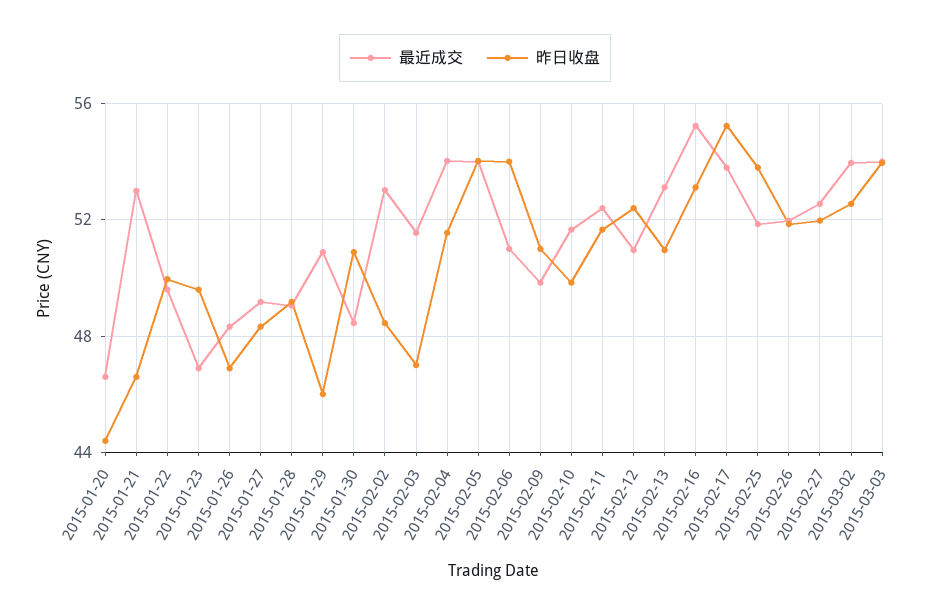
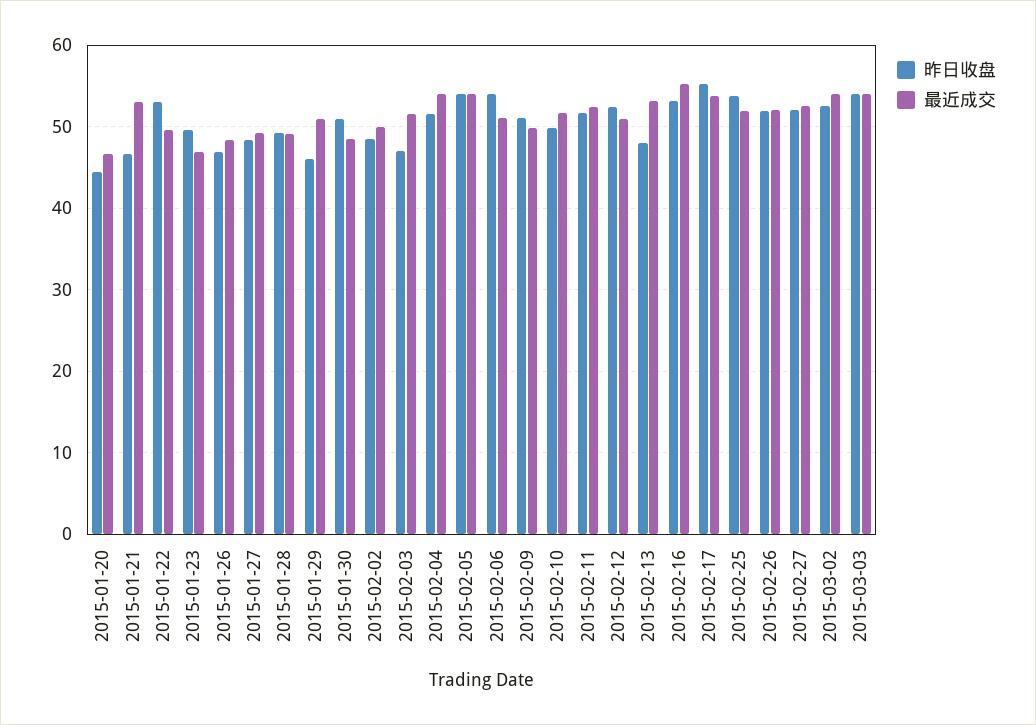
  {
    "最近成交": {
      "2015-01-20": 46.5,
      "2015-01-21": 53,
      "2015-01-22": 49.5,
      "2015-01-23": 47,
      "2015-01-26": 48.5,
      "2015-01-27": 49,
      "2015-01-28": 49,
      "2015-01-29": 51,
      "2015-01-30": 48.5,
-     "2015-02-02": 53,
+     "2015-02-02": 50,
      "2015-02-03": 51.5,
      "2015-02-04": 54,
      "2015-02-05": 54,
      "2015-02-06": 51,
      "2015-02-09": 50,
      "2015-02-10": 51.5,
      "2015-02-11": 52.5,
      "2015-02-12": 51,
      "2015-02-13": 53,
      "2015-02-16": 55,
      "2015-02-17": 54,
      "2015-02-25": 52,
      "2015-02-26": 52,
      "2015-02-27": 52.5,
      "2015-03-02": 54,
      "2015-03-03": 54
    },
    "昨日收盘": {
      "2015-01-20": 44.5,
      "2015-01-21": 46.5,
-     "2015-01-22": 50,
+     "2015-01-22": 53,
      "2015-01-23": 49.5,
      "2015-01-26": 47,
      "2015-01-27": 48.5,
      "2015-01-28": 49,
      "2015-01-29": 46,
      "2015-01-30": 51,
      "2015-02-02": 48.5,
      "2015-02-03": 47,
      "2015-02-04": 51.5,
      "2015-02-05": 54,
      "2015-02-06": 54,
      "2015-02-09": 51,
      "2015-02-10": 50,
      "2015-02-11": 51.5,
      "2015-02-12": 52.5,
-     "2015-02-13": 51,
+     "2015-02-13": 48,
      "2015-02-16": 53,
      "2015-02-17": 55,
      "2015-02-25": 54,
      "2015-02-26": 52,
      "2015-02-27": 52,
      "2015-03-02": 52.5,
      "2015-03-03": 54
    }
  }

